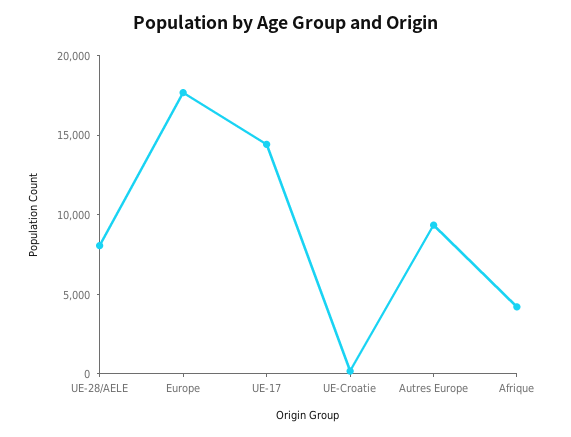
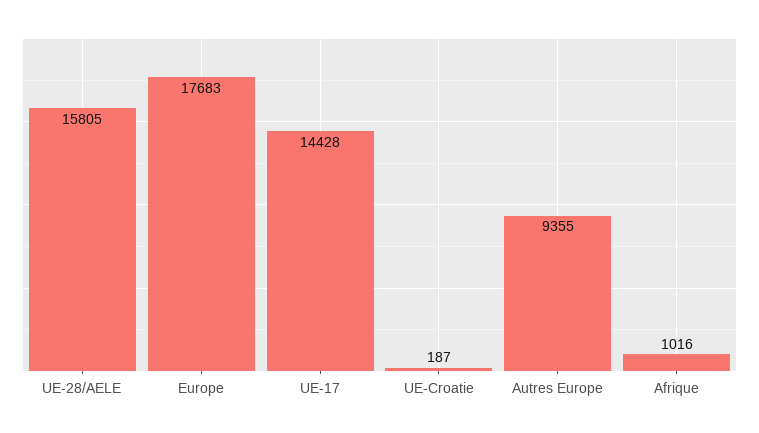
  {
-   "UE-28/AELE": 8000,
+   "UE-28/AELE": 15805,
    "Europe": 17683,
    "UE-17": 14428,
    "UE-Croatie": 187,
    "Autres Europe": 9355,
-   "Afrique": 4000
+   "Afrique": 1016
  }

